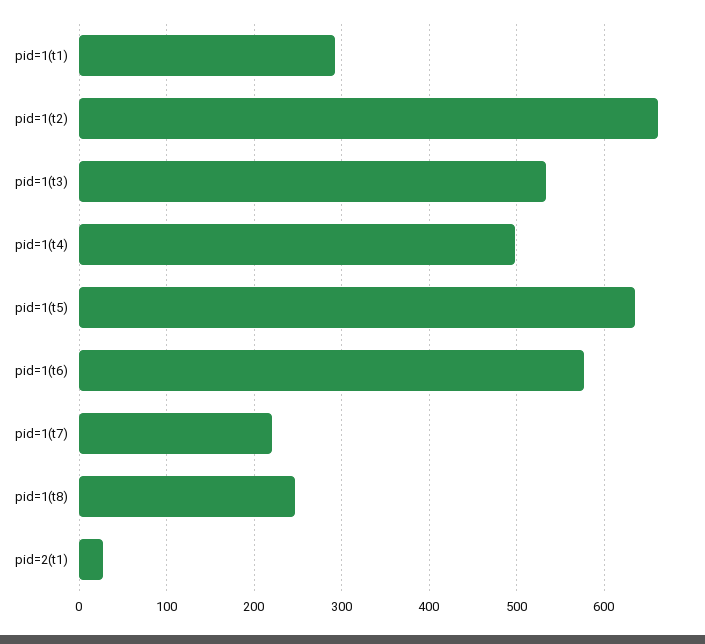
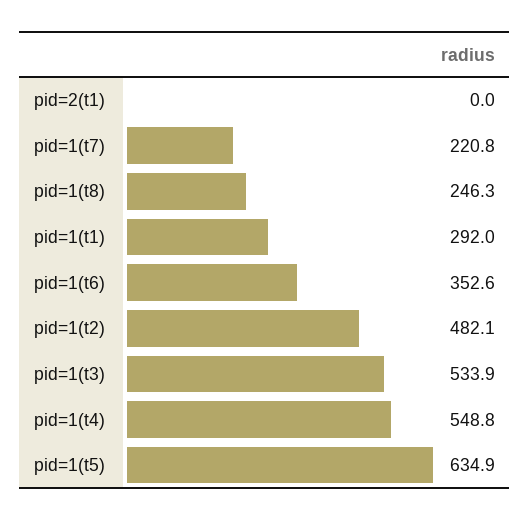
  {
    "pid=1(t1)": 292,
-   "pid=1(t2)": 660,
+   "pid=1(t2)": 482.1,
    "pid=1(t3)": 533.9,
-   "pid=1(t4)": 500,
+   "pid=1(t4)": 548.8,
    "pid=1(t5)": 634.9,
-   "pid=1(t6)": 580,
+   "pid=1(t6)": 352.6,
    "pid=1(t7)": 220.8,
    "pid=1(t8)": 246.3,
-   "pid=2(t1)": 30
+   "pid=2(t1)": 0
  }

